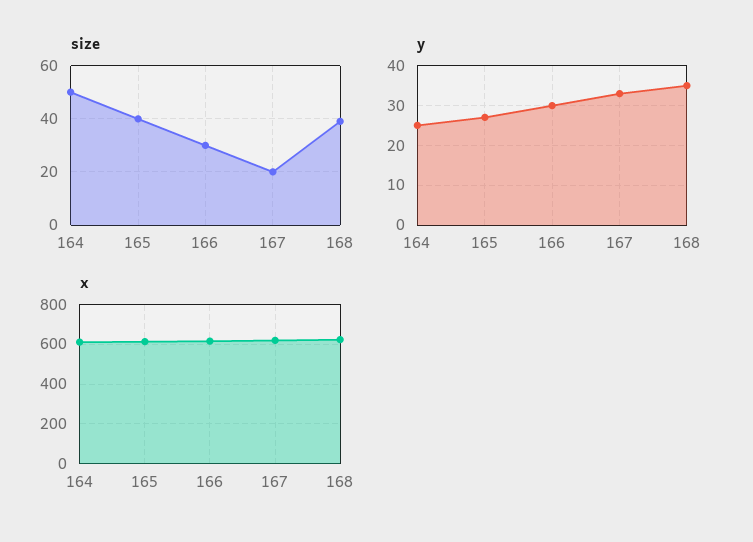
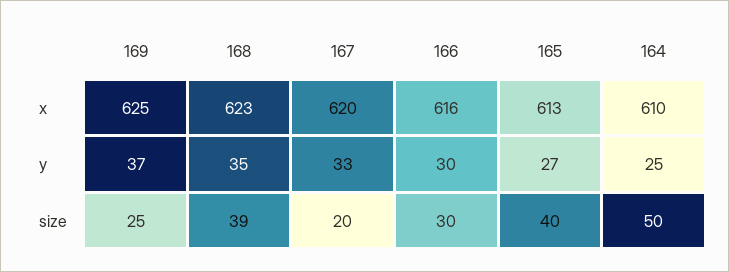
  {
    "size": {
      "164": 50,
      "165": 40,
      "166": 30,
      "167": 20,
-     "168": 39
+     "168": 39,
+     "169": 25
    },
    "y": {
      "164": 25,
      "165": 27,
      "166": 30,
      "167": 33,
-     "168": 35
+     "168": 35,
+     "169": 37
    },
    "x": {
      "164": 610,
      "165": 613,
      "166": 616,
      "167": 620,
-     "168": 623
+     "168": 623,
+     "169": 625
    }
  }

